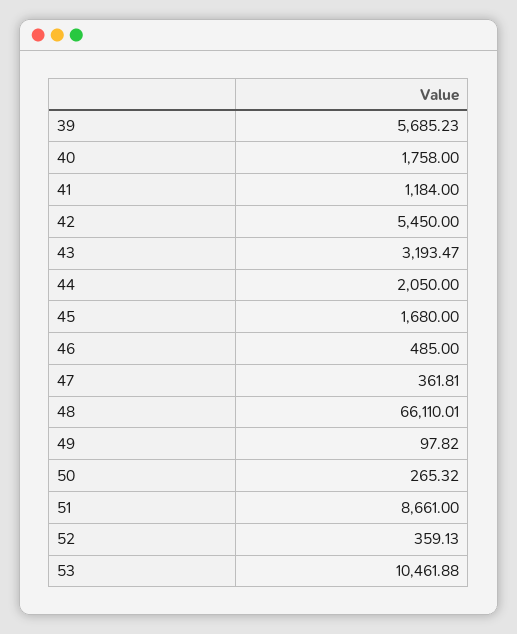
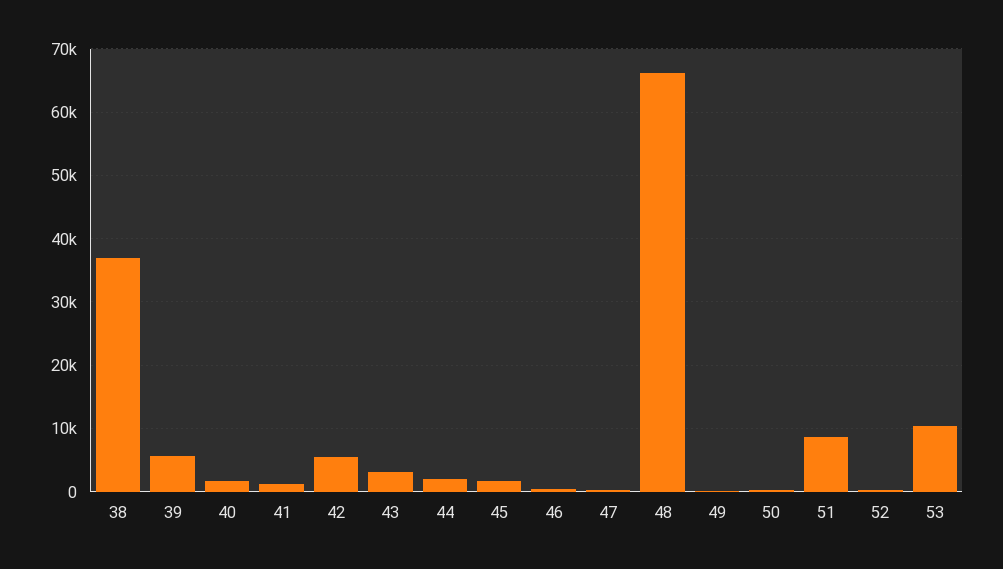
  {
    "39": 5685.23,
    "40": 1758,
    "41": 1184,
    "42": 5450,
    "43": 3193.47,
    "44": 2050,
    "45": 1680,
    "46": 485,
    "47": 361.81,
    "48": 66110.01,
    "49": 97.82,
    "50": 265.32,
    "51": 8661,
    "52": 359.13,
-   "53": 10461.88
+   "53": 10461.88,
+   "38": 37000
  }

